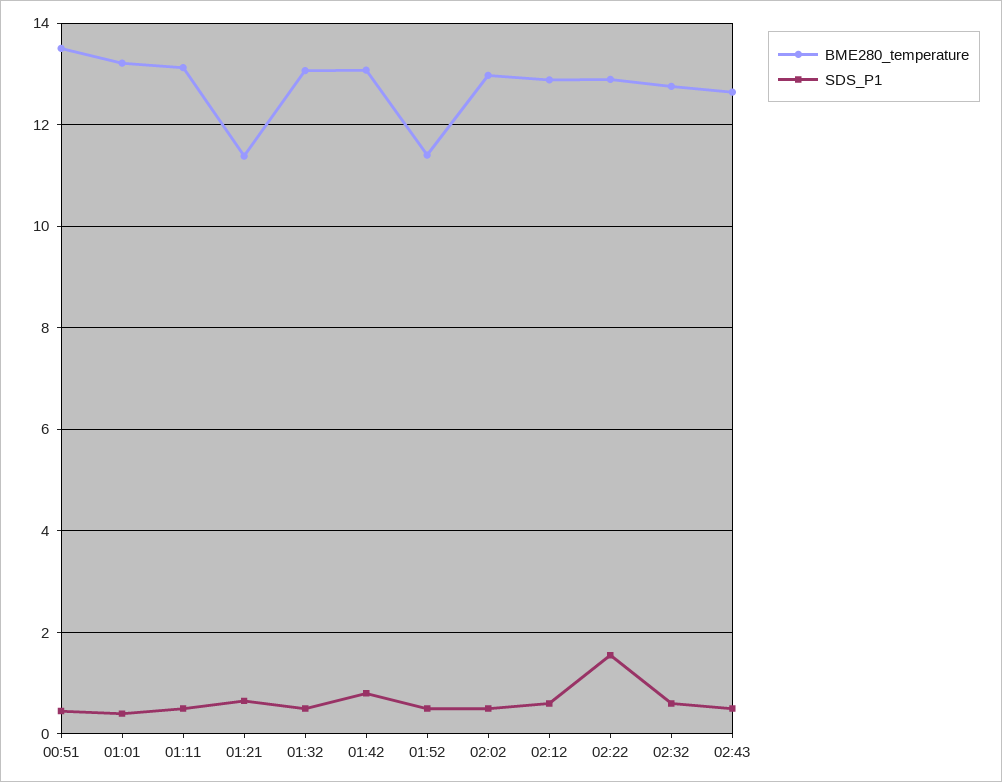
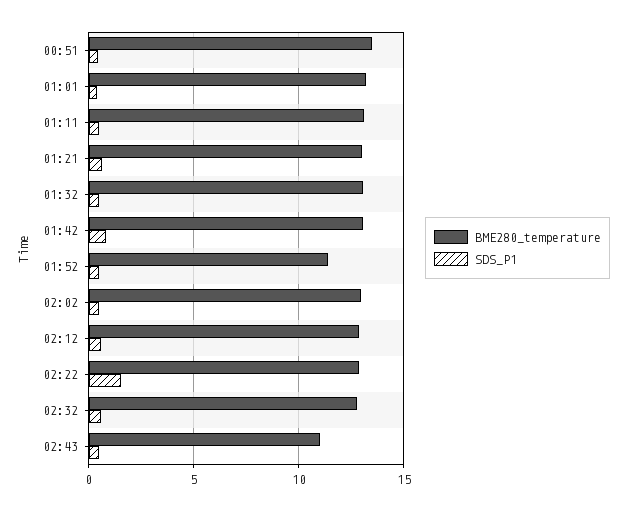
  {
    "BME280_temperature": {
      "00:51": 13.6,
      "01:01": 13.2,
      "01:11": 13.2,
-     "01:21": 11.4,
+     "01:21": 13,
      "01:32": 13,
      "01:42": 13,
      "01:52": 11.4,
      "02:02": 13,
      "02:12": 12.8,
      "02:22": 12.8,
      "02:32": 12.8,
-     "02:43": 12.6
+     "02:43": 11
    },
    "SDS_P1": {
      "00:51": 0.4,
      "01:01": 0.4,
      "01:11": 0.6,
      "01:21": 0.6,
      "01:32": 0.6,
      "01:42": 0.8,
      "01:52": 0.6,
      "02:02": 0.6,
      "02:12": 0.6,
      "02:22": 1.6,
      "02:32": 0.6,
      "02:43": 0.6
    }
  }

